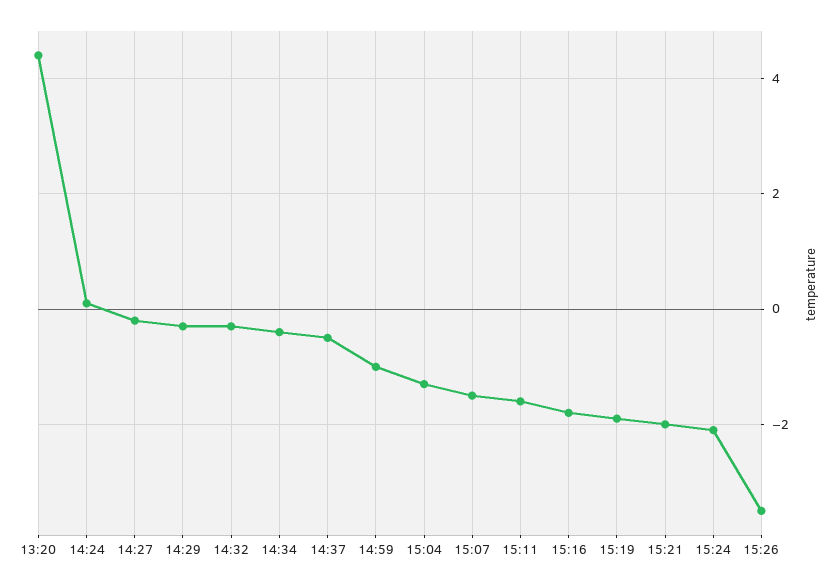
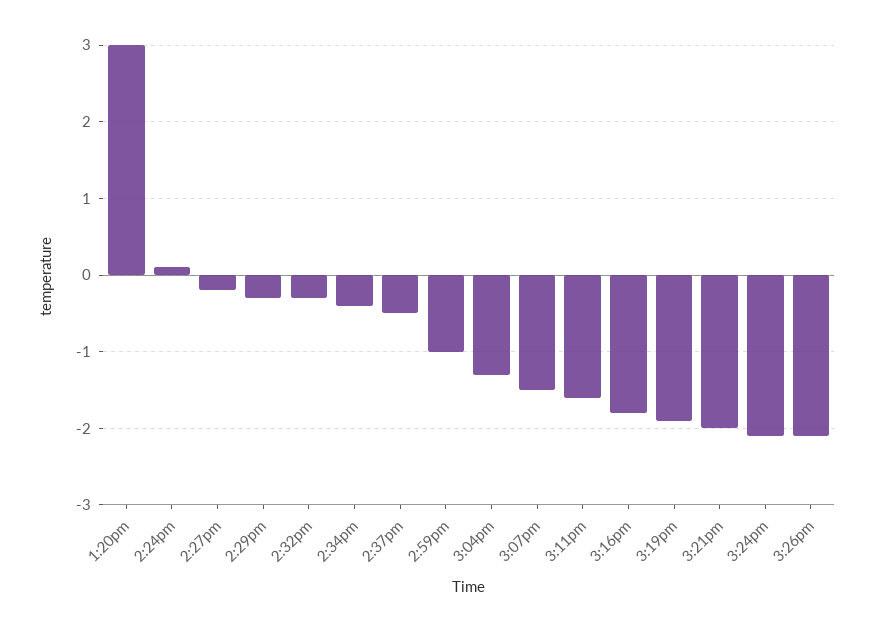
  {
-   "13:20": 4.5,
+   "13:20": 3,
    "14:24": 0.1,
    "14:27": -0.2,
    "14:29": -0.3,
    "14:32": -0.3,
    "14:34": -0.4,
    "14:37": -0.5,
    "14:59": -1,
    "15:04": -1.3,
    "15:07": -1.5,
    "15:11": -1.6,
    "15:16": -1.8,
    "15:19": -1.9,
    "15:21": -2,
    "15:24": -2.1,
-   "15:26": -3.5
+   "15:26": -2.1
  }

